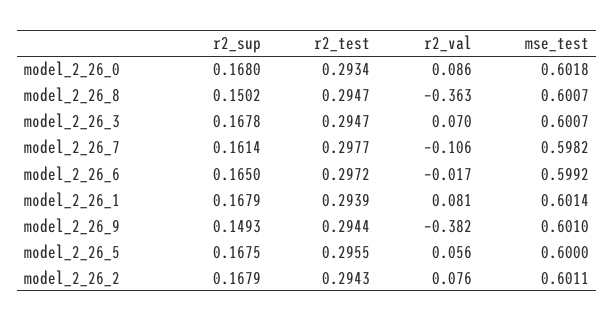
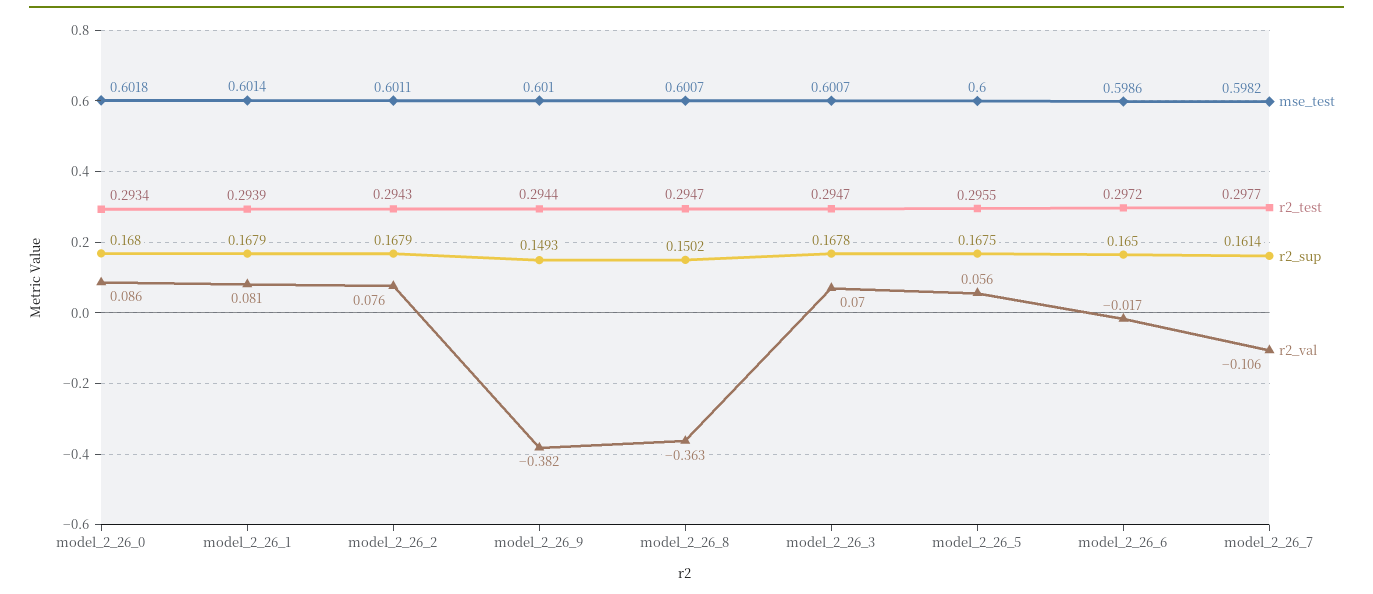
  {
    "r2_sup": {
      "model_2_26_0": 0.168,
      "model_2_26_8": 0.1502,
      "model_2_26_3": 0.1678,
      "model_2_26_7": 0.1614,
      "model_2_26_6": 0.165,
      "model_2_26_1": 0.1679,
      "model_2_26_9": 0.1493,
      "model_2_26_5": 0.1675,
      "model_2_26_2": 0.1679
    },
    "r2_test": {
      "model_2_26_0": 0.2934,
      "model_2_26_8": 0.2947,
      "model_2_26_3": 0.2947,
      "model_2_26_7": 0.2977,
      "model_2_26_6": 0.2972,
      "model_2_26_1": 0.2939,
      "model_2_26_9": 0.2944,
      "model_2_26_5": 0.2955,
      "model_2_26_2": 0.2943
    },
    "r2_val": {
      "model_2_26_0": 0.086,
      "model_2_26_8": -0.363,
      "model_2_26_3": 0.07,
      "model_2_26_7": -0.106,
      "model_2_26_6": -0.017,
      "model_2_26_1": 0.081,
      "model_2_26_9": -0.382,
      "model_2_26_5": 0.056,
      "model_2_26_2": 0.076
    },
    "mse_test": {
      "model_2_26_0": 0.6018,
      "model_2_26_8": 0.6007,
      "model_2_26_3": 0.6007,
      "model_2_26_7": 0.5982,
-     "model_2_26_6": 0.5992,
+     "model_2_26_6": 0.5986,
      "model_2_26_1": 0.6014,
      "model_2_26_9": 0.601,
      "model_2_26_5": 0.6,
      "model_2_26_2": 0.6011
    }
  }

